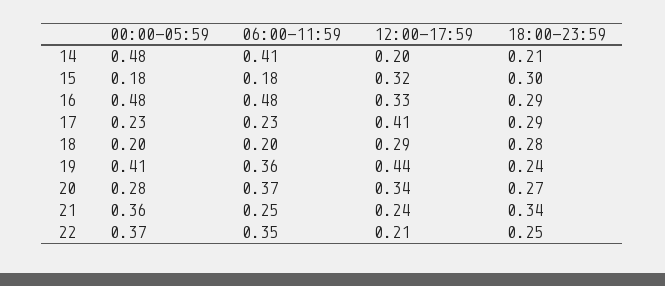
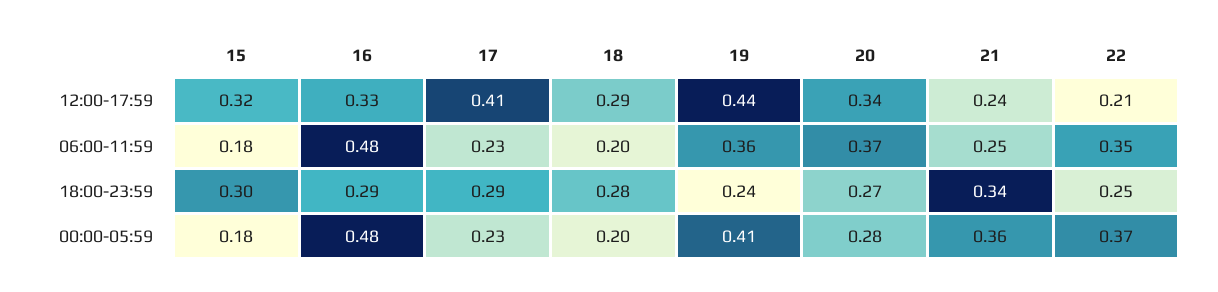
  {
    "00:00-05:59": {
-     "14": 0.48,
      "15": 0.18,
      "16": 0.48,
      "17": 0.23,
      "18": 0.2,
      "19": 0.41,
      "20": 0.28,
      "21": 0.36,
      "22": 0.37
    },
    "06:00-11:59": {
-     "14": 0.41,
      "15": 0.18,
      "16": 0.48,
      "17": 0.23,
      "18": 0.2,
      "19": 0.36,
      "20": 0.37,
      "21": 0.25,
      "22": 0.35
    },
    "12:00-17:59": {
-     "14": 0.2,
      "15": 0.32,
      "16": 0.33,
      "17": 0.41,
      "18": 0.29,
      "19": 0.44,
      "20": 0.34,
      "21": 0.24,
      "22": 0.21
    },
    "18:00-23:59": {
-     "14": 0.21,
      "15": 0.3,
      "16": 0.29,
      "17": 0.29,
      "18": 0.28,
      "19": 0.24,
      "20": 0.27,
      "21": 0.34,
      "22": 0.25
    }
  }

